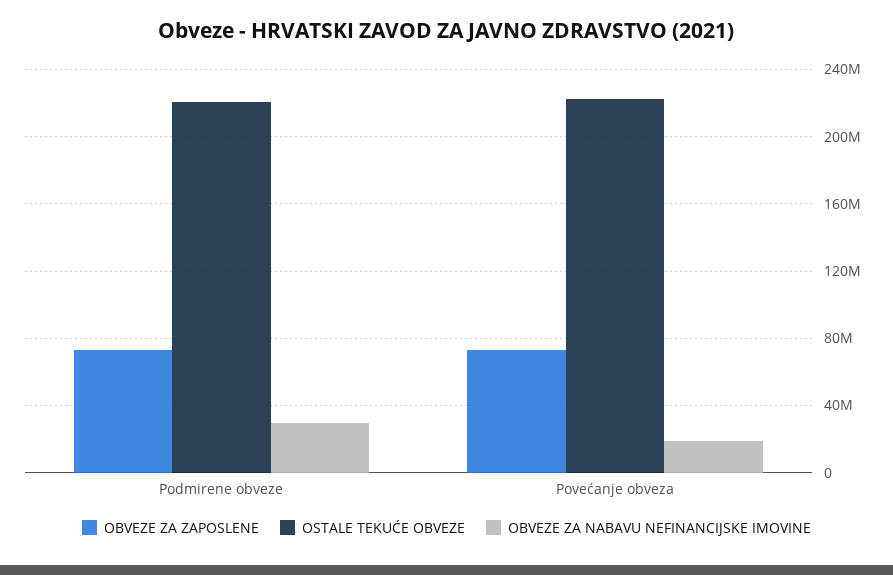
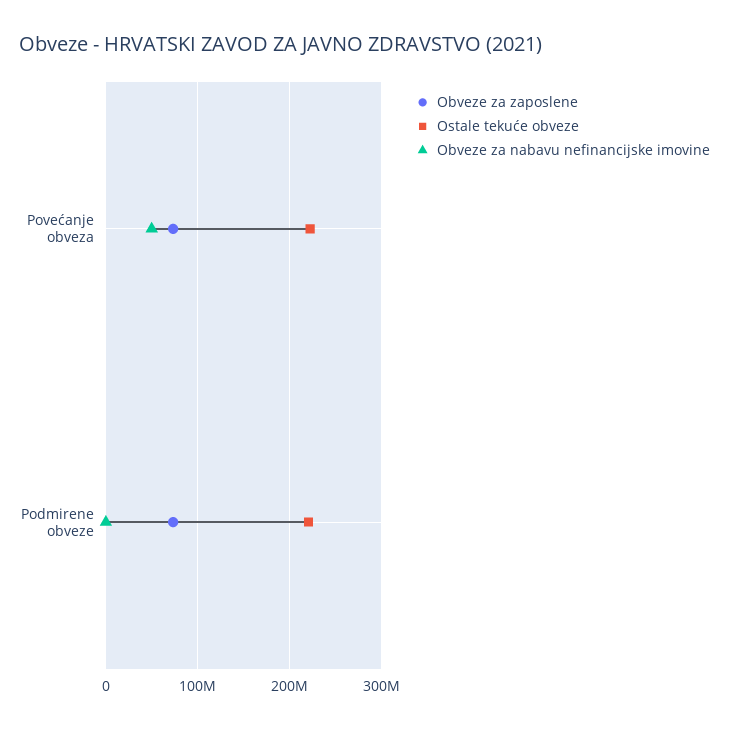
  {
    "OBVEZE ZA ZAPOSLENE": {
      "Podmirene obveze": 75000000,
      "Povećanje obveza": 75000000
    },
    "OSTALE TEKUĆE OBVEZE": {
      "Podmirene obveze": 220000000,
      "Povećanje obveza": 220000000
    },
    "OBVEZE ZA NABAVU NEFINANCIJSKE IMOVINE": {
-     "Podmirene obveze": 30000000,
+     "Podmirene obveze": 0,
-     "Povećanje obveza": 20000000
+     "Povećanje obveza": 50000000
    }
  }

